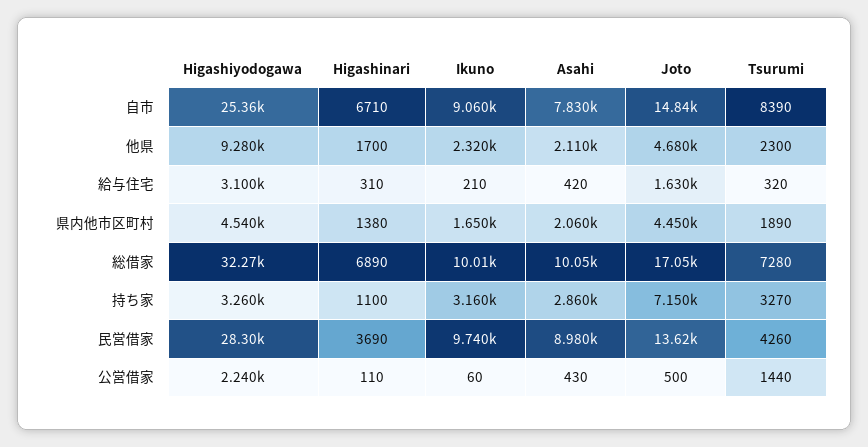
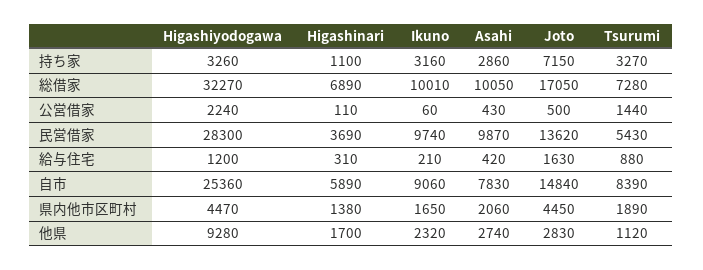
  {
    "Higashiyodogawa": {
      "自市": 25360,
      "他県": 9280,
-     "給与住宅": 3100,
+     "給与住宅": 1200,
-     "県内他市区町村": 4540,
+     "県内他市区町村": 4470,
      "総借家": 32270,
      "持ち家": 3260,
      "民営借家": 28300,
      "公営借家": 2240
    },
    "Higashinari": {
-     "自市": 6710,
+     "自市": 5890,
      "他県": 1700,
      "給与住宅": 310,
      "県内他市区町村": 1380,
      "総借家": 6890,
      "持ち家": 1100,
      "民営借家": 3690,
      "公営借家": 110
    },
    "Ikuno": {
      "自市": 9060,
      "他県": 2320,
      "給与住宅": 210,
      "県内他市区町村": 1650,
      "総借家": 10010,
      "持ち家": 3160,
      "民営借家": 9740,
      "公営借家": 60
    },
    "Asahi": {
      "自市": 7830,
-     "他県": 2110,
+     "他県": 2740,
      "給与住宅": 420,
      "県内他市区町村": 2060,
      "総借家": 10050,
      "持ち家": 2860,
-     "民営借家": 8980,
+     "民営借家": 9870,
      "公営借家": 430
    },
    "Joto": {
      "自市": 14840,
-     "他県": 4680,
+     "他県": 2830,
      "給与住宅": 1630,
      "県内他市区町村": 4450,
      "総借家": 17050,
      "持ち家": 7150,
      "民営借家": 13620,
      "公営借家": 500
    },
    "Tsurumi": {
      "自市": 8390,
-     "他県": 2300,
+     "他県": 1120,
-     "給与住宅": 320,
+     "給与住宅": 880,
      "県内他市区町村": 1890,
      "総借家": 7280,
      "持ち家": 3270,
-     "民営借家": 4260,
+     "民営借家": 5430,
      "公営借家": 1440
    }
  }

